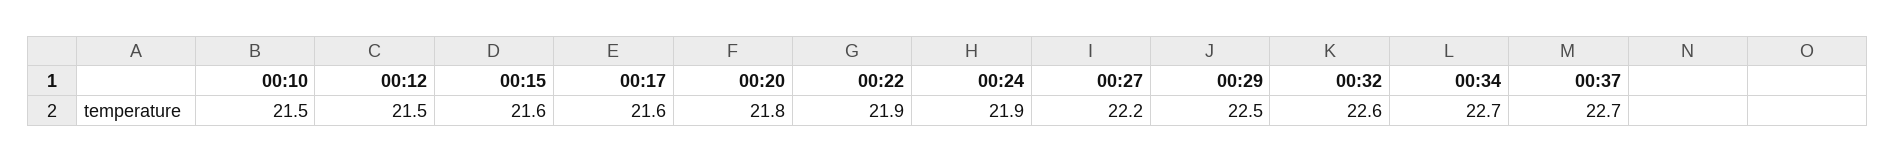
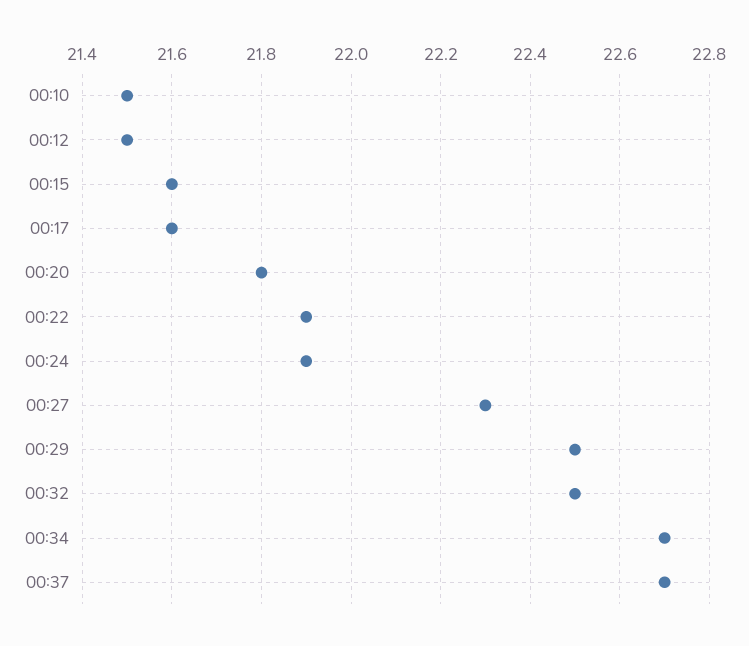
  {
    "00:10": 21.5,
    "00:12": 21.5,
    "00:15": 21.6,
    "00:17": 21.6,
    "00:20": 21.8,
    "00:22": 21.9,
    "00:24": 21.9,
-   "00:27": 22.2,
+   "00:27": 22.3,
    "00:29": 22.5,
-   "00:32": 22.6,
+   "00:32": 22.5,
    "00:34": 22.7,
    "00:37": 22.7
  }

